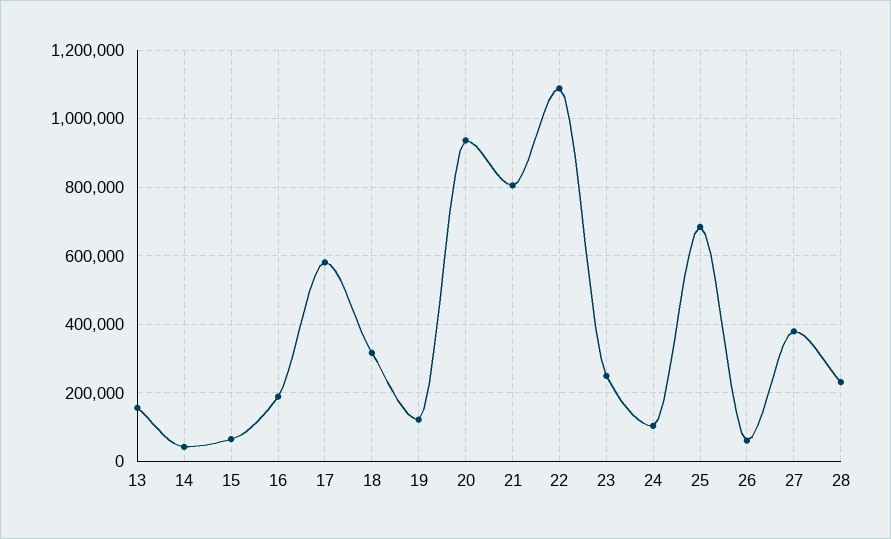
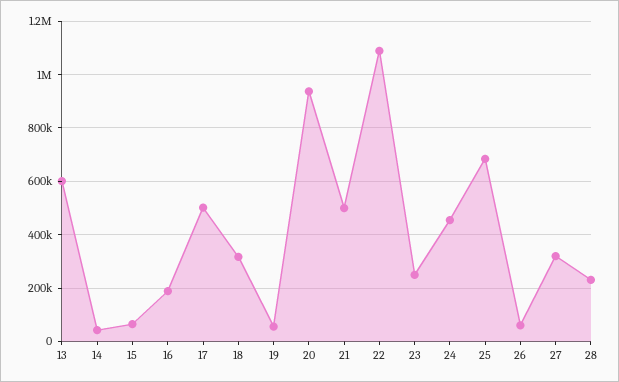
  {
-   "13": 160000,
+   "13": 600000,
    "14": 40000,
    "15": 60000,
    "16": 180000,
-   "17": 580000,
+   "17": 500000,
    "18": 320000,
-   "19": 120000,
+   "19": 50000,
    "20": 940000,
-   "21": 800000,
+   "21": 500000,
    "22": 1080000,
    "23": 240000,
-   "24": 100000,
+   "24": 450000,
    "25": 680000,
    "26": 60000,
-   "27": 380000,
+   "27": 325000,
    "28": 240000
  }

